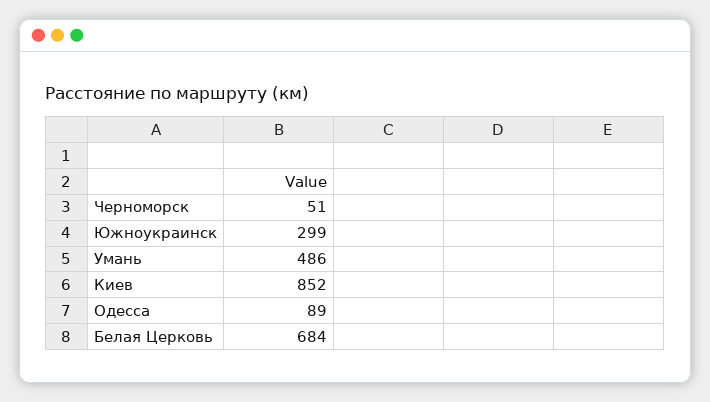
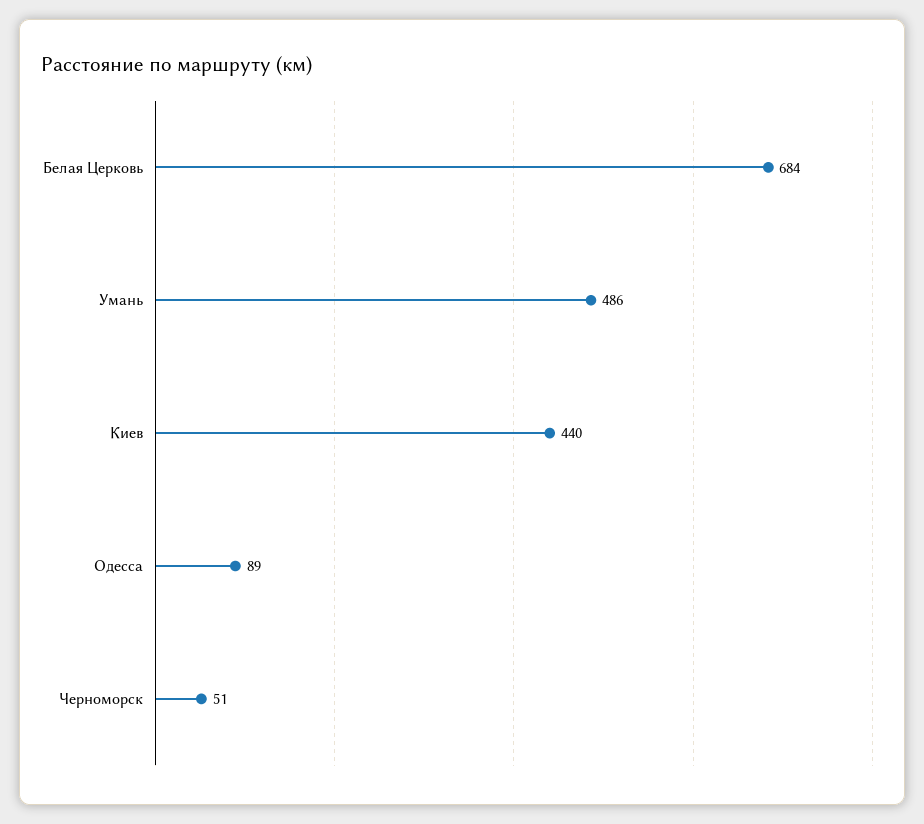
  {
    "Черноморск": 51,
-   "Южноукраинск": 299,
    "Умань": 486,
-   "Киев": 852,
+   "Киев": 440,
    "Одесса": 89,
    "Белая Церковь": 684
  }

